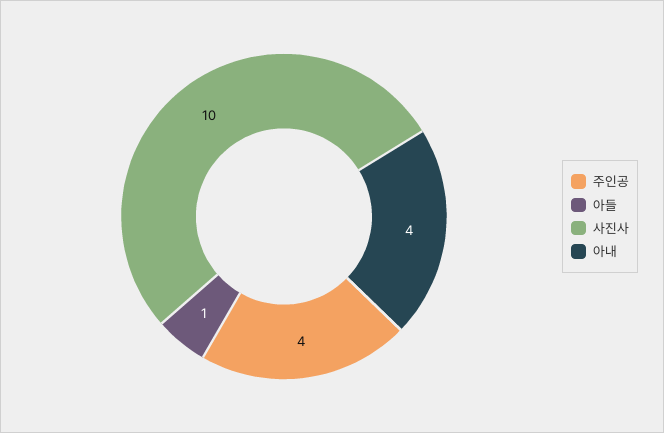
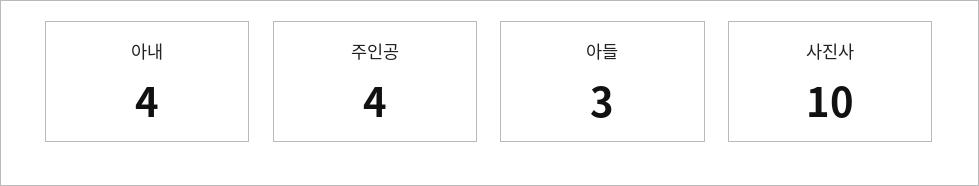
  {
    "주인공": 4,
-   "아들": 1,
+   "아들": 3,
    "사진사": 10,
    "아내": 4
  }

